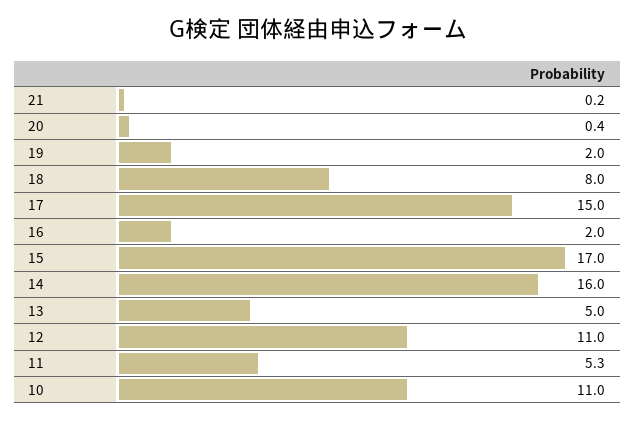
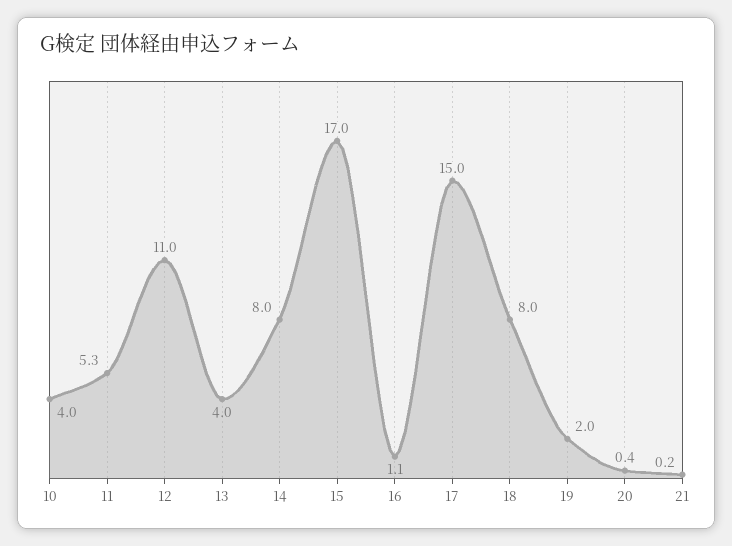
  {
    "21": 0.2,
    "20": 0.4,
    "19": 2,
    "18": 8,
    "17": 15,
-   "16": 2,
+   "16": 1.1,
    "15": 17,
-   "14": 16,
+   "14": 8,
-   "13": 5,
+   "13": 4,
    "12": 11,
    "11": 5.3,
-   "10": 11
+   "10": 4
  }

